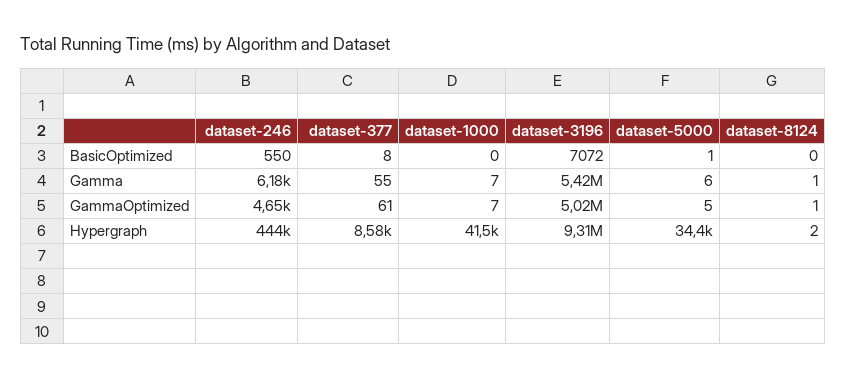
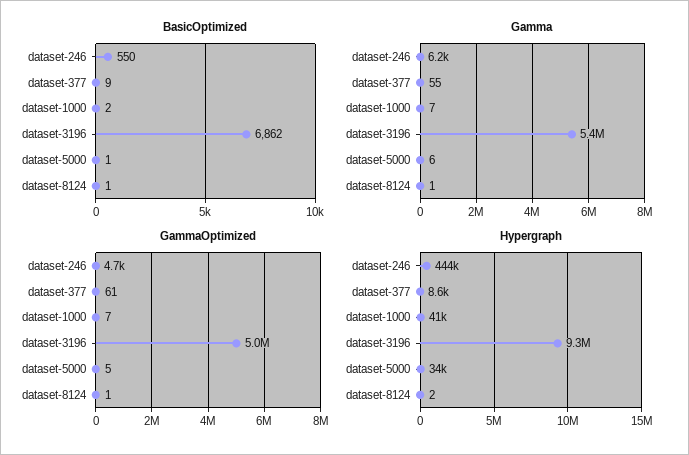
  {
    "BasicOptimized": {
      "dataset-246": 550,
-     "dataset-377": 8,
+     "dataset-377": 9,
-     "dataset-1000": 0,
+     "dataset-1000": 2,
-     "dataset-3196": 7072,
+     "dataset-3196": 6862,
      "dataset-5000": 1,
-     "dataset-8124": 0
+     "dataset-8124": 1
    },
    "Gamma": {
      "dataset-246": 6180,
      "dataset-377": 55,
      "dataset-1000": 7,
      "dataset-3196": 5420000,
      "dataset-5000": 6,
      "dataset-8124": 1
    },
    "GammaOptimized": {
      "dataset-246": 4650,
      "dataset-377": 61,
      "dataset-1000": 7,
      "dataset-3196": 5020000,
      "dataset-5000": 5,
      "dataset-8124": 1
    },
    "Hypergraph": {
      "dataset-246": 444000,
      "dataset-377": 8580,
      "dataset-1000": 41500,
      "dataset-3196": 9310000,
      "dataset-5000": 34400,
      "dataset-8124": 2
    }
  }

